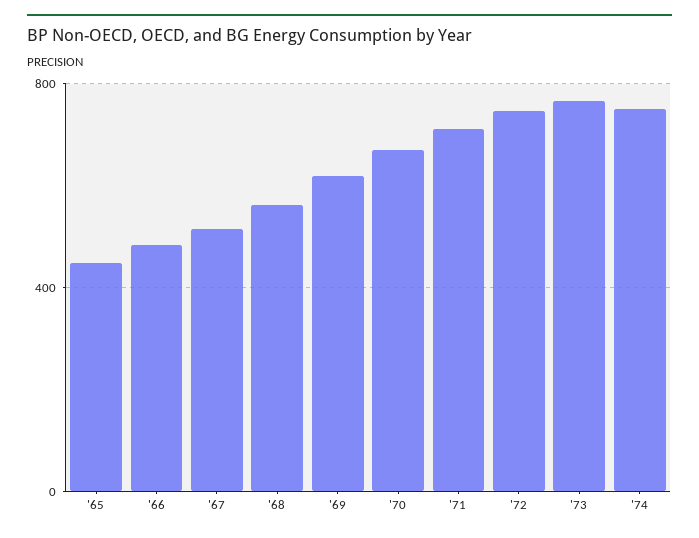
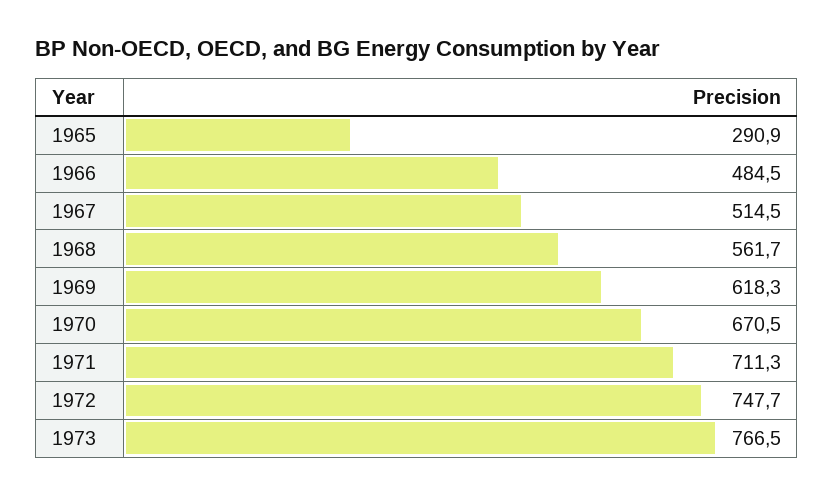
  {
-   "'65": 450,
+   "'65": 290.9,
    "'66": 484.5,
    "'67": 514.5,
    "'68": 561.7,
    "'69": 618.3,
    "'70": 670.5,
    "'71": 711.3,
    "'72": 747.7,
-   "'73": 766.5,
+   "'73": 766.5
-   "'74": 750
  }

